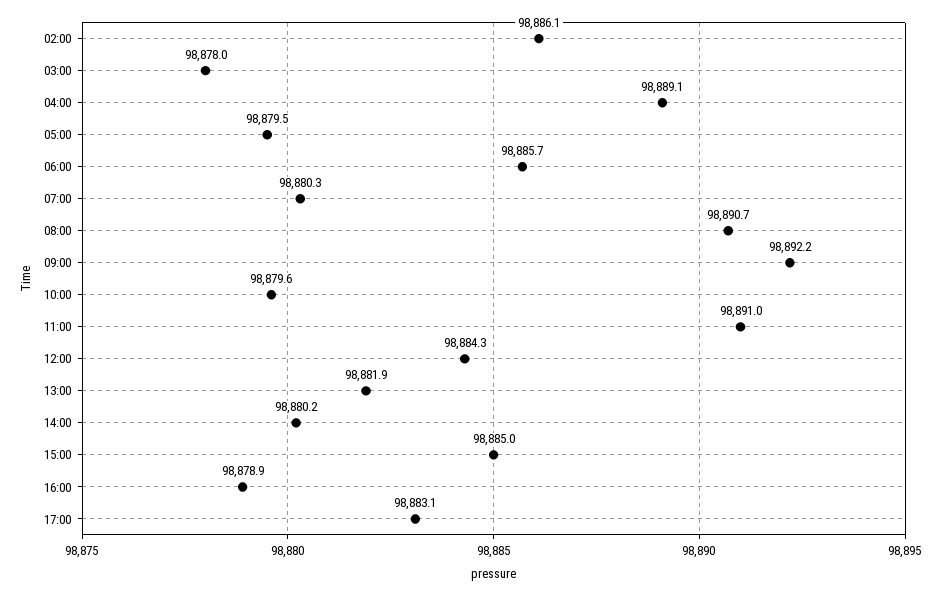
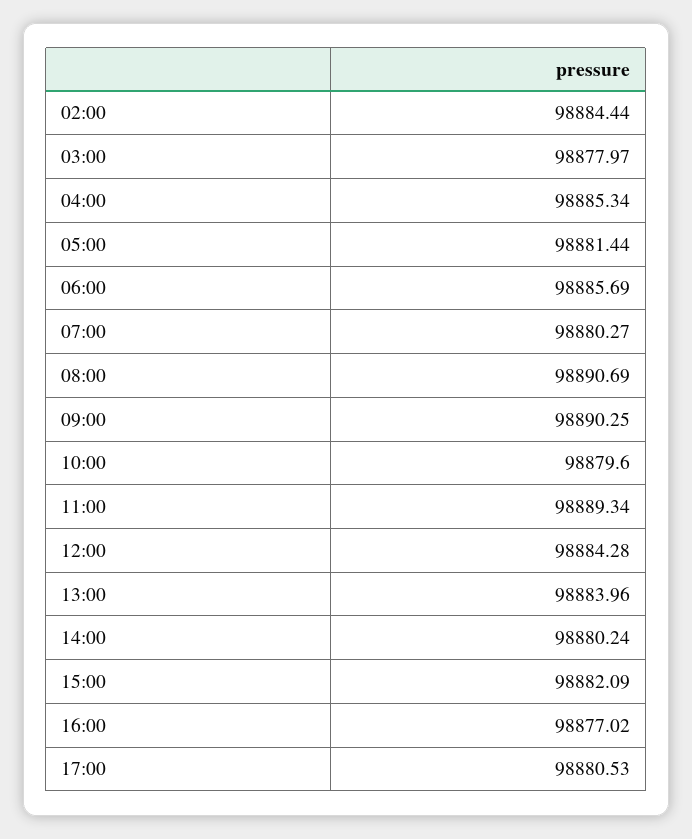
  {
-   "02:00": 98886.1,
+   "02:00": 98884.44,
    "03:00": 98877.97,
-   "04:00": 98889.1,
+   "04:00": 98885.34,
-   "05:00": 98879.5,
+   "05:00": 98881.44,
    "06:00": 98885.69,
    "07:00": 98880.27,
    "08:00": 98890.69,
-   "09:00": 98892.2,
+   "09:00": 98890.25,
    "10:00": 98879.6,
-   "11:00": 98891,
+   "11:00": 98889.34,
    "12:00": 98884.28,
-   "13:00": 98881.9,
+   "13:00": 98883.96,
    "14:00": 98880.24,
-   "15:00": 98885,
+   "15:00": 98882.09,
-   "16:00": 98878.9,
+   "16:00": 98877.02,
-   "17:00": 98883.1
+   "17:00": 98880.53
  }

